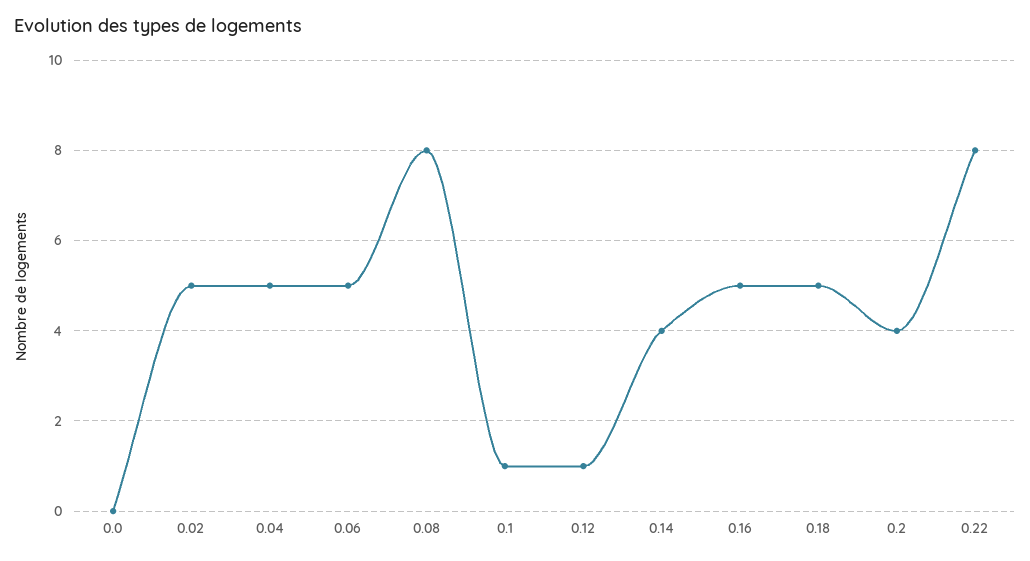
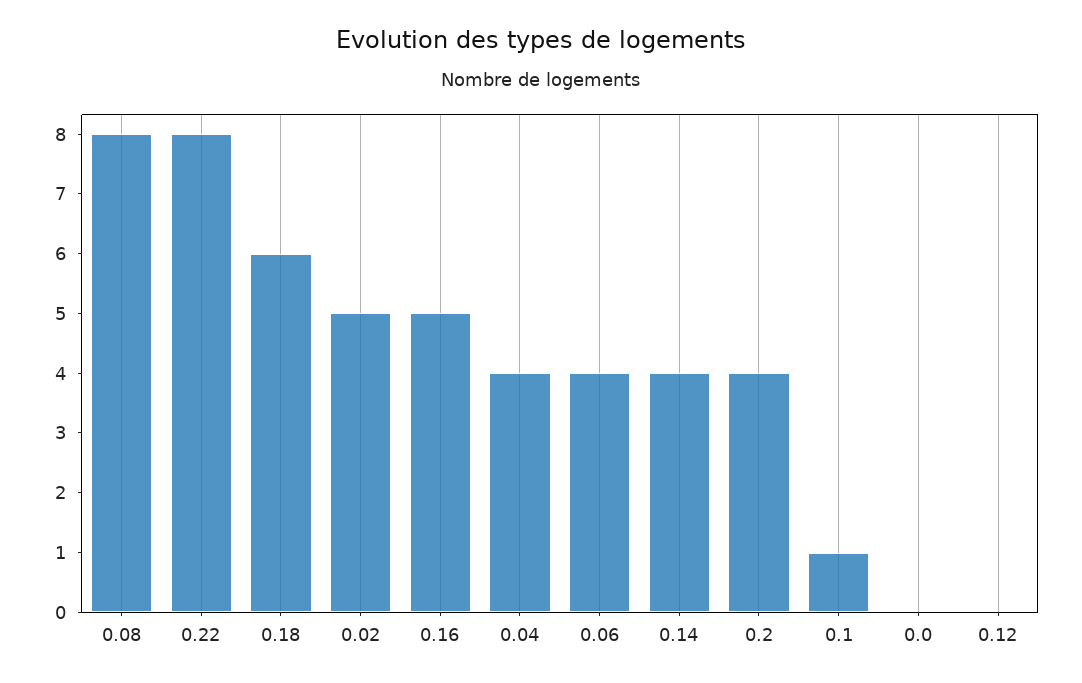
  {
    "0.0": 0,
    "0.02": 5,
-   "0.04": 5,
+   "0.04": 4,
-   "0.06": 5,
+   "0.06": 4,
    "0.08": 8,
    "0.1": 1,
-   "0.12": 1,
+   "0.12": 0,
    "0.14": 4,
    "0.16": 5,
-   "0.18": 5,
+   "0.18": 6,
    "0.2": 4,
    "0.22": 8
  }

